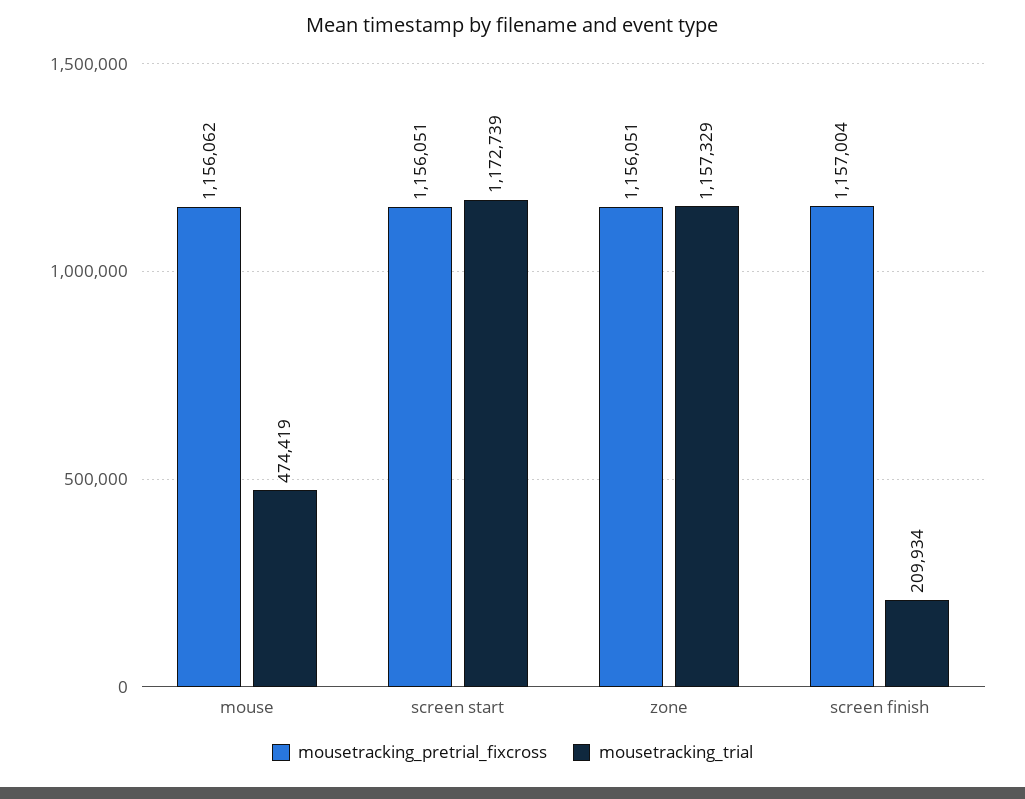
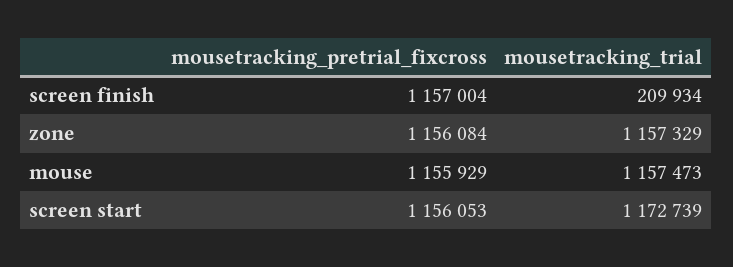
  {
    "mousetracking_pretrial_fixcross": {
-     "mouse": 1156062,
+     "mouse": 1155929,
-     "screen start": 1156051,
+     "screen start": 1156053,
-     "zone": 1156051,
+     "zone": 1156084,
      "screen finish": 1157004
    },
    "mousetracking_trial": {
-     "mouse": 474419,
+     "mouse": 1157473,
      "screen start": 1172739,
      "zone": 1157329,
      "screen finish": 209934
    }
  }

